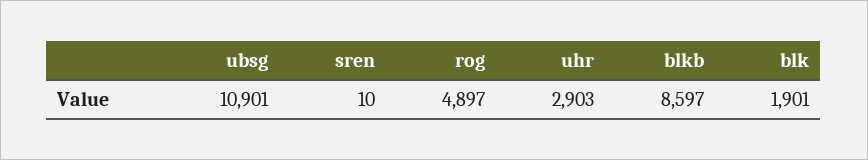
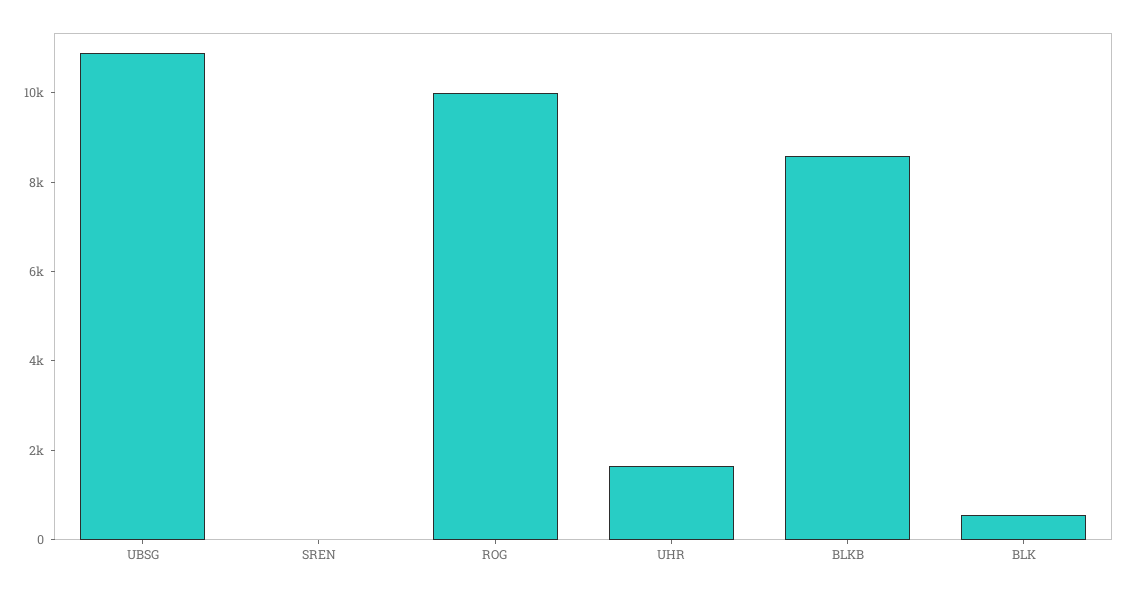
  {
    "ubsg": 10901,
    "sren": 10,
-   "rog": 4897,
+   "rog": 10000,
-   "uhr": 2903,
+   "uhr": 1500,
    "blkb": 8597,
-   "blk": 1901
+   "blk": 500
  }

